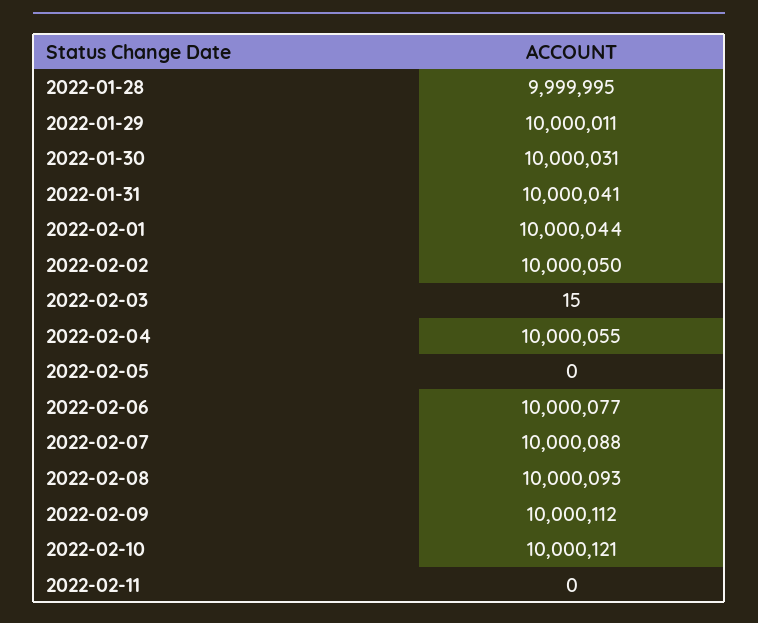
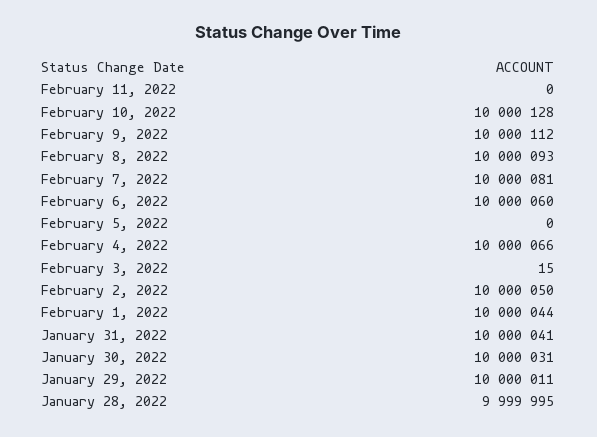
  {
    "2022-01-28": 9999995,
    "2022-01-29": 10000011,
    "2022-01-30": 10000031,
    "2022-01-31": 10000041,
    "2022-02-01": 10000044,
    "2022-02-02": 10000050,
    "2022-02-03": 15,
-   "2022-02-04": 10000055,
+   "2022-02-04": 10000066,
    "2022-02-05": 0,
-   "2022-02-06": 10000077,
+   "2022-02-06": 10000060,
-   "2022-02-07": 10000088,
+   "2022-02-07": 10000081,
    "2022-02-08": 10000093,
    "2022-02-09": 10000112,
-   "2022-02-10": 10000121,
+   "2022-02-10": 10000128,
    "2022-02-11": 0
  }

